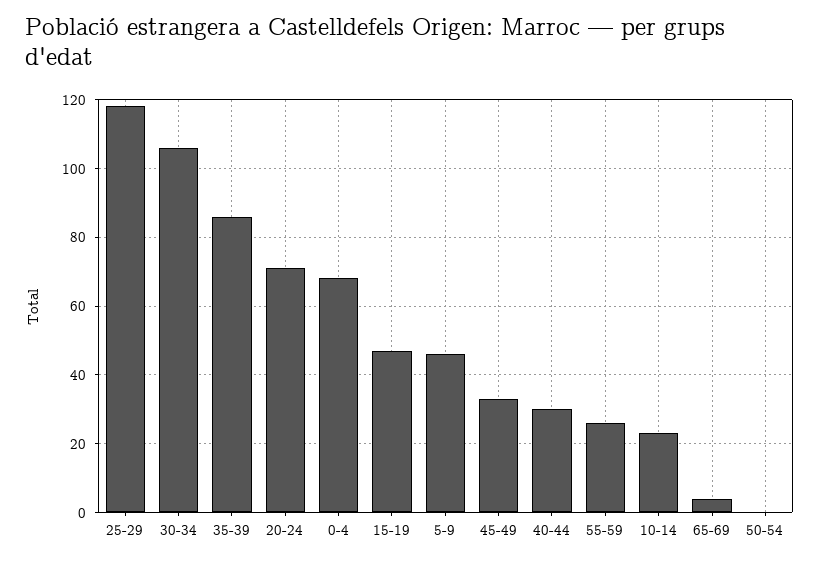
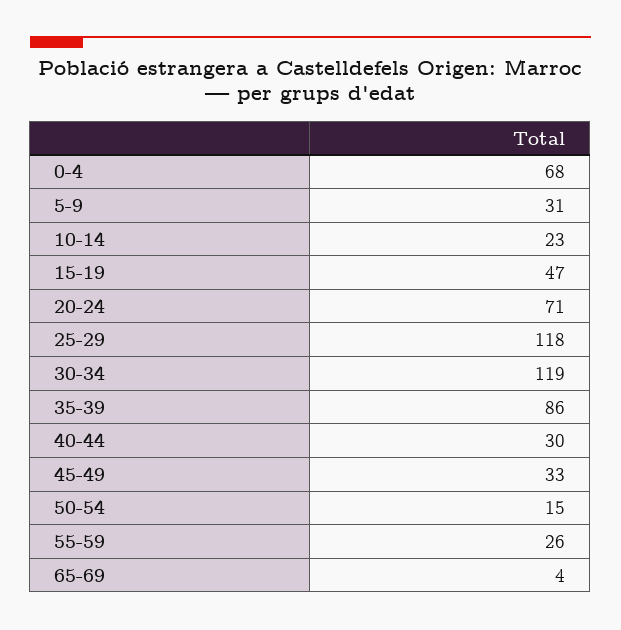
  {
    "25-29": 118,
-   "30-34": 105,
+   "30-34": 119,
    "35-39": 86,
    "20-24": 71,
    "0-4": 68,
    "15-19": 47,
-   "5-9": 45,
+   "5-9": 31,
    "45-49": 33,
    "40-44": 30,
    "55-59": 26,
    "10-14": 23,
    "65-69": 4,
-   "50-54": 0
+   "50-54": 15
  }

